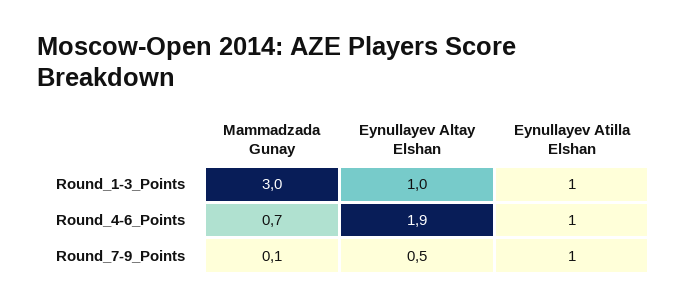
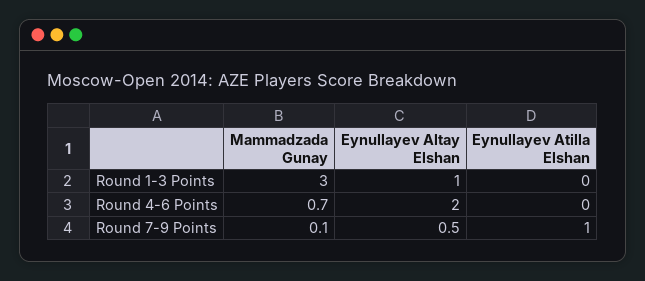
  {
    "Mammadzada Gunay": {
      "Round_1-3_Points": 3,
      "Round_4-6_Points": 0.7,
      "Round_7-9_Points": 0.1
    },
    "Eynullayev Altay Elshan": {
      "Round_1-3_Points": 1,
-     "Round_4-6_Points": 1.9,
+     "Round_4-6_Points": 2,
      "Round_7-9_Points": 0.5
    },
    "Eynullayev Atilla Elshan": {
-     "Round_1-3_Points": 1,
+     "Round_1-3_Points": 0,
-     "Round_4-6_Points": 1,
+     "Round_4-6_Points": 0,
      "Round_7-9_Points": 1
    }
  }

